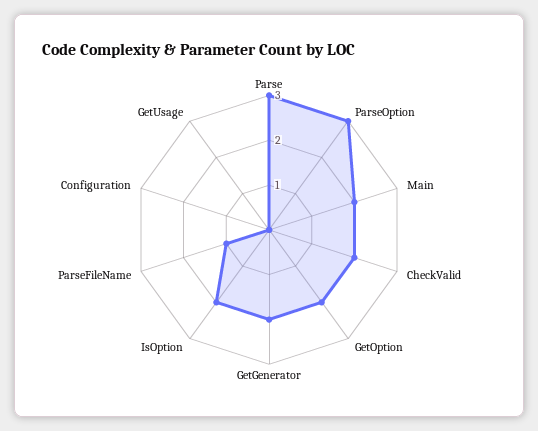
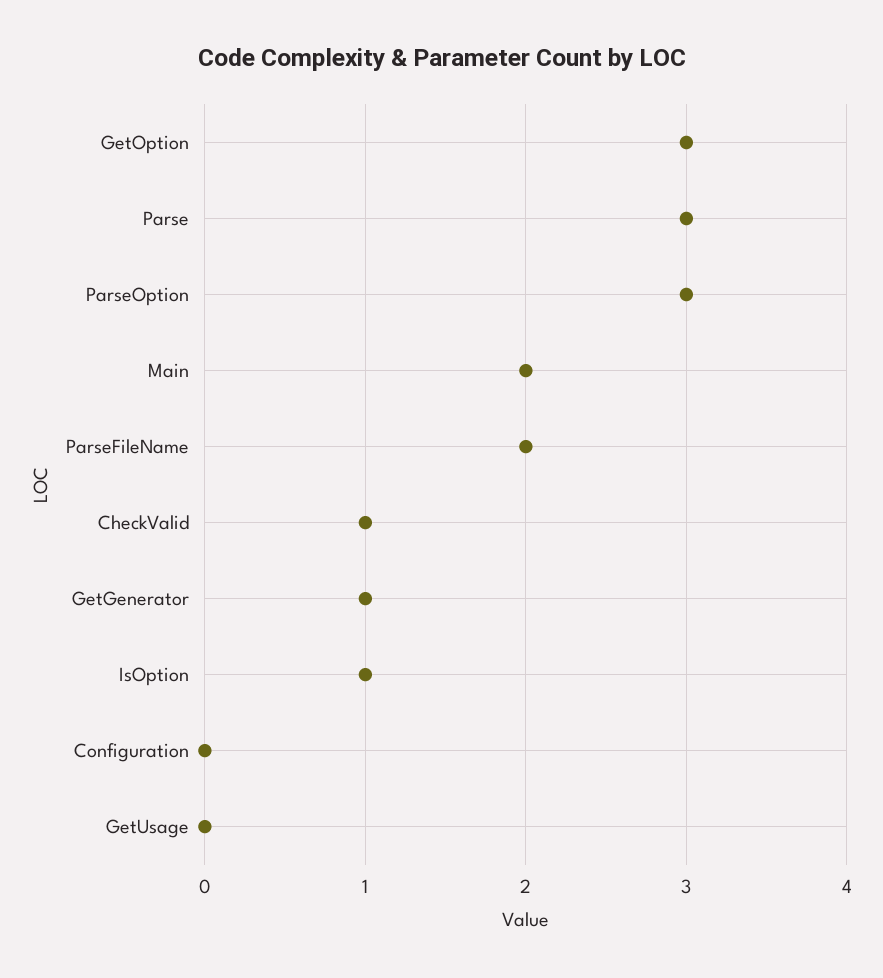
  {
    "Parse": 3,
    "ParseOption": 3,
    "Main": 2,
-   "CheckValid": 2,
+   "CheckValid": 1,
-   "GetOption": 2,
+   "GetOption": 3,
-   "GetGenerator": 2,
+   "GetGenerator": 1,
-   "IsOption": 2,
+   "IsOption": 1,
-   "ParseFileName": 1,
+   "ParseFileName": 2,
    "Configuration": 0,
    "GetUsage": 0
  }

